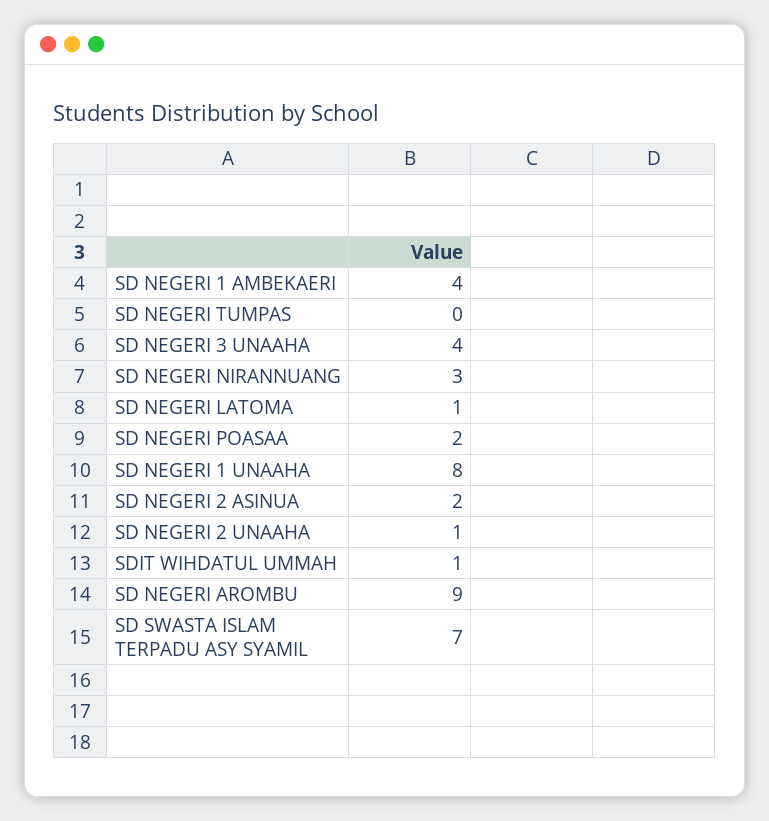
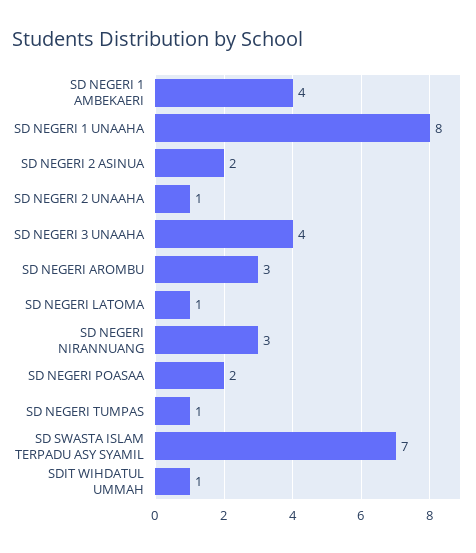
  {
    "SD NEGERI 1 AMBEKAERI": 4,
-   "SD NEGERI TUMPAS": 0,
+   "SD NEGERI TUMPAS": 1,
    "SD NEGERI 3 UNAAHA": 4,
    "SD NEGERI NIRANNUANG": 3,
    "SD NEGERI LATOMA": 1,
    "SD NEGERI POASAA": 2,
    "SD NEGERI 1 UNAAHA": 8,
    "SD NEGERI 2 ASINUA": 2,
    "SD NEGERI 2 UNAAHA": 1,
    "SDIT WIHDATUL UMMAH": 1,
-   "SD NEGERI AROMBU": 9,
+   "SD NEGERI AROMBU": 3,
    "SD SWASTA ISLAM TERPADU ASY SYAMIL": 7
  }

